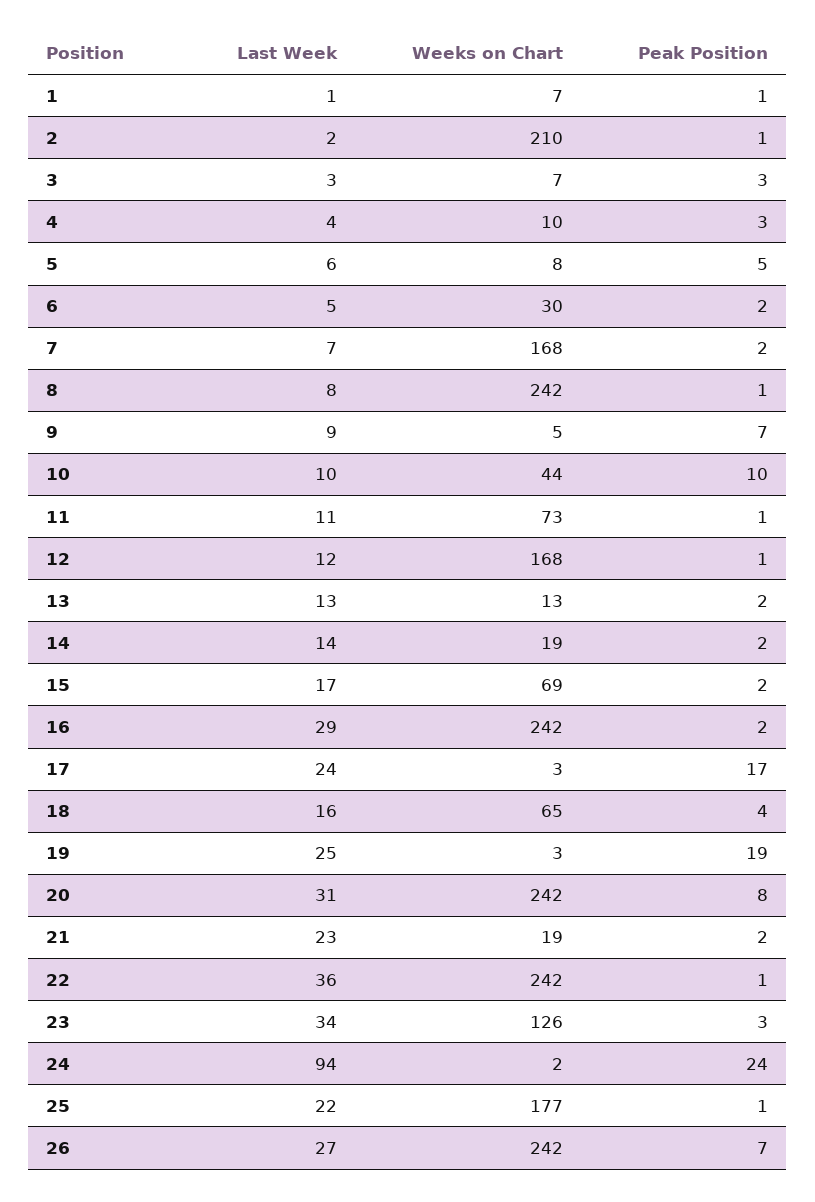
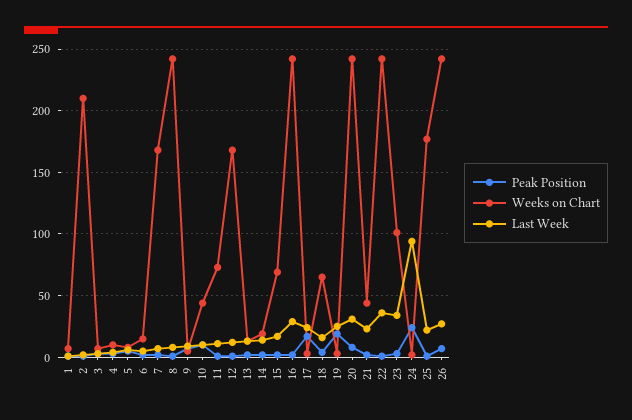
  {
    "Last Week": {
      "1": 1,
      "2": 2,
      "3": 3,
      "4": 4,
      "5": 6,
      "6": 5,
      "7": 7,
      "8": 8,
      "9": 9,
      "10": 10,
      "11": 11,
      "12": 12,
      "13": 13,
      "14": 14,
      "15": 17,
      "16": 29,
      "17": 24,
      "18": 16,
      "19": 25,
      "20": 31,
      "21": 23,
      "22": 36,
      "23": 34,
      "24": 94,
      "25": 22,
      "26": 27
    },
    "Weeks on Chart": {
      "1": 7,
      "2": 210,
      "3": 7,
      "4": 10,
      "5": 8,
-     "6": 30,
+     "6": 15,
      "7": 168,
      "8": 242,
      "9": 5,
      "10": 44,
      "11": 73,
      "12": 168,
      "13": 13,
      "14": 19,
      "15": 69,
      "16": 242,
      "17": 3,
      "18": 65,
      "19": 3,
      "20": 242,
-     "21": 19,
+     "21": 45,
      "22": 242,
-     "23": 126,
+     "23": 100,
      "24": 2,
      "25": 177,
      "26": 242
    },
    "Peak Position": {
      "1": 1,
      "2": 1,
      "3": 3,
      "4": 3,
      "5": 5,
      "6": 2,
      "7": 2,
      "8": 1,
      "9": 7,
      "10": 10,
      "11": 1,
      "12": 1,
      "13": 2,
      "14": 2,
      "15": 2,
      "16": 2,
      "17": 17,
      "18": 4,
      "19": 19,
      "20": 8,
      "21": 2,
      "22": 1,
      "23": 3,
      "24": 24,
      "25": 1,
      "26": 7
    }
  }

